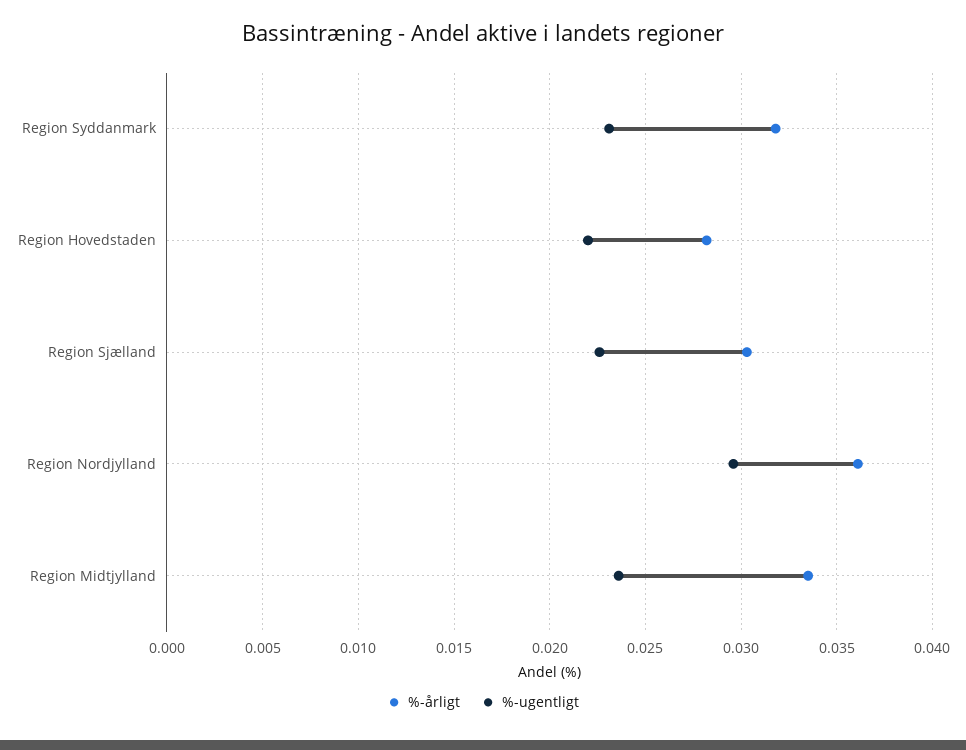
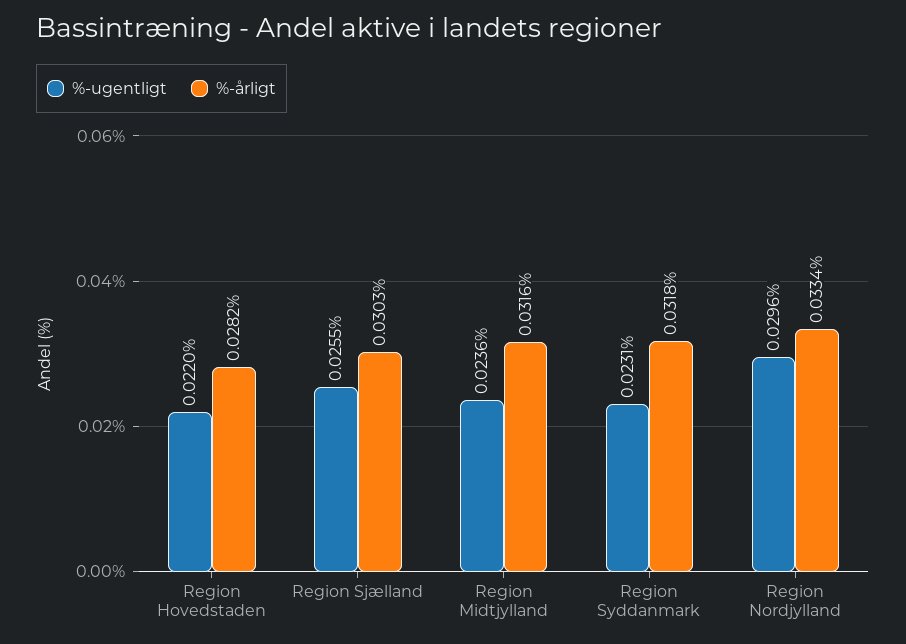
  {
    "%-årligt": {
      "Region Syddanmark": 0.0318,
      "Region Hovedstaden": 0.0282,
      "Region Sjælland": 0.0303,
-     "Region Nordjylland": 0.036,
+     "Region Nordjylland": 0.0334,
-     "Region Midtjylland": 0.0335
+     "Region Midtjylland": 0.0316
    },
    "%-ugentligt": {
      "Region Syddanmark": 0.0231,
      "Region Hovedstaden": 0.022,
-     "Region Sjælland": 0.0225,
+     "Region Sjælland": 0.0255,
      "Region Nordjylland": 0.0296,
      "Region Midtjylland": 0.0236
    }
  }

